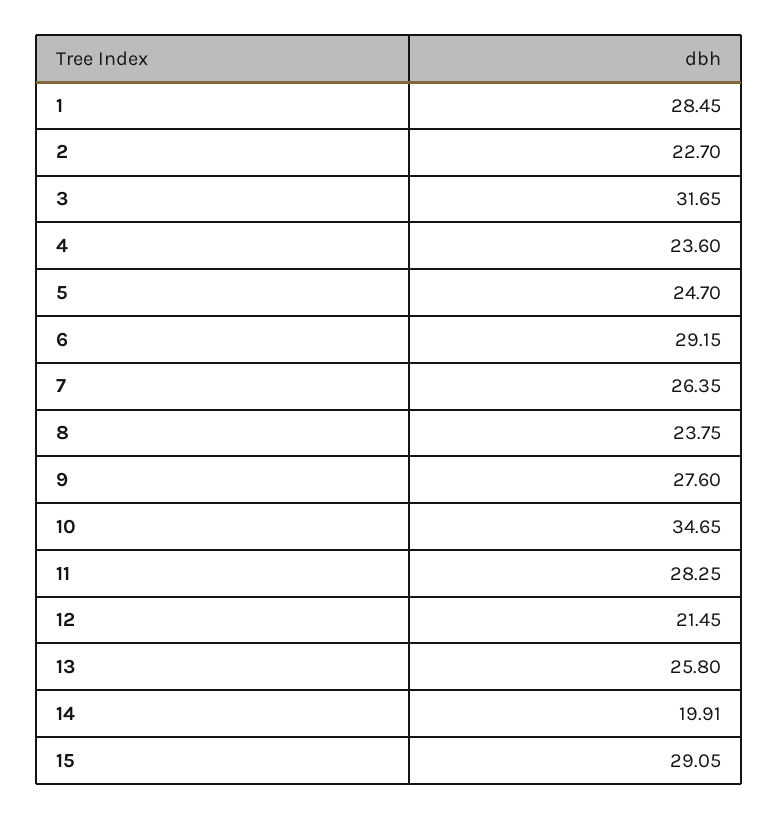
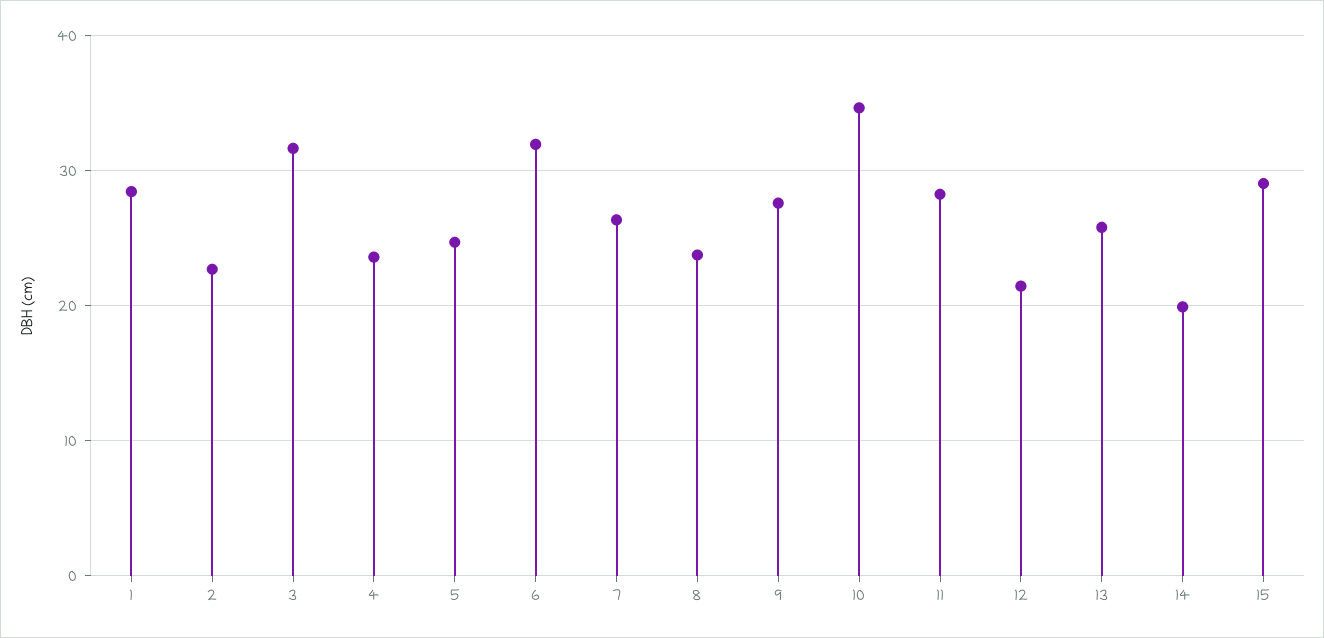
  {
    "1": 28.45,
    "2": 22.7,
    "3": 31.65,
    "4": 23.6,
    "5": 24.7,
-   "6": 29.15,
+   "6": 32,
    "7": 26.35,
    "8": 23.75,
    "9": 27.6,
    "10": 34.65,
    "11": 28.25,
    "12": 21.45,
    "13": 25.8,
    "14": 19.91,
    "15": 29.05
  }

